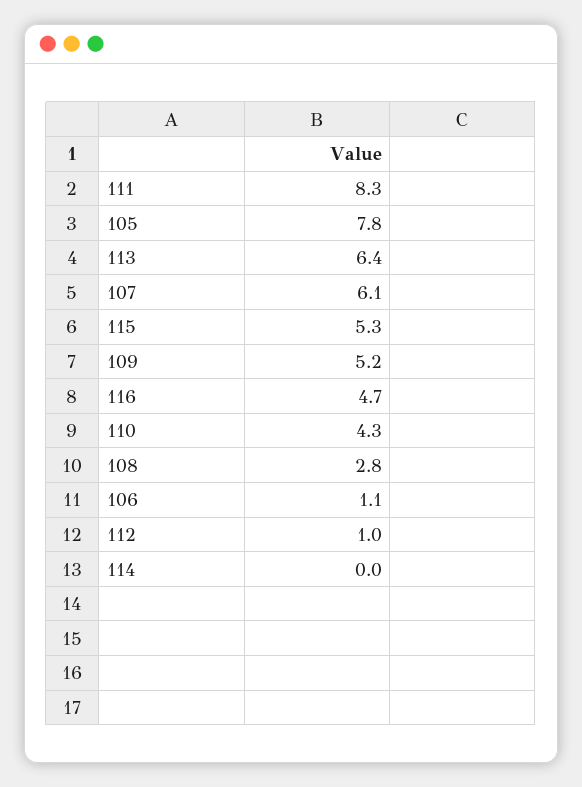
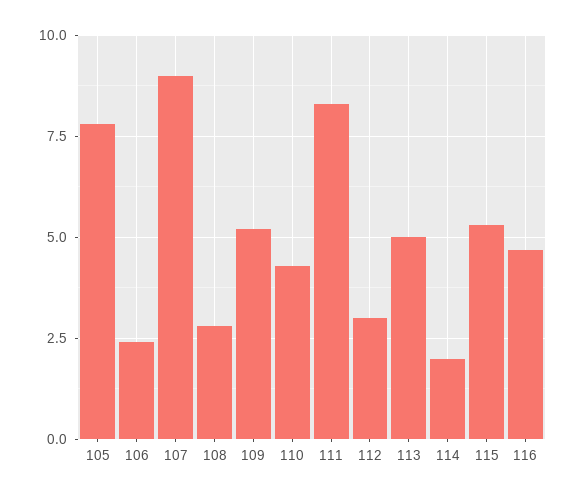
  {
    "111": 8.3,
    "105": 7.8,
-   "113": 6.4,
+   "113": 5,
-   "107": 6.1,
+   "107": 9,
    "115": 5.3,
    "109": 5.2,
    "116": 4.7,
    "110": 4.3,
    "108": 2.8,
-   "106": 1.1,
+   "106": 2.5,
-   "112": 1,
+   "112": 3,
-   "114": 0
+   "114": 2
  }

